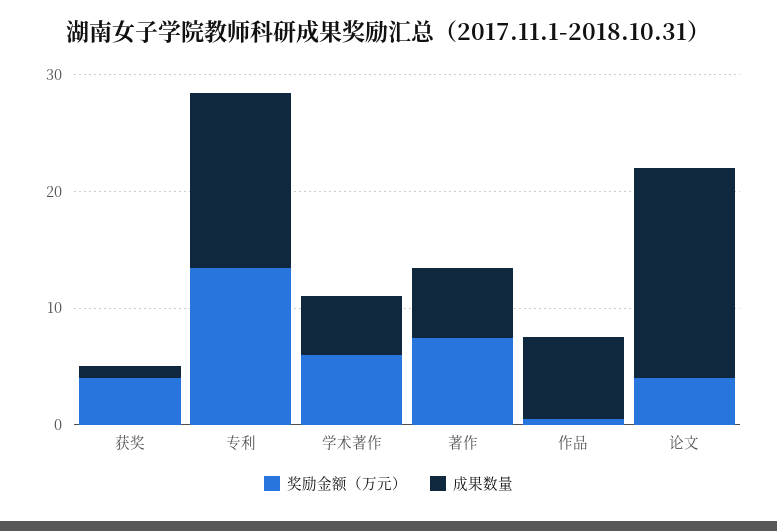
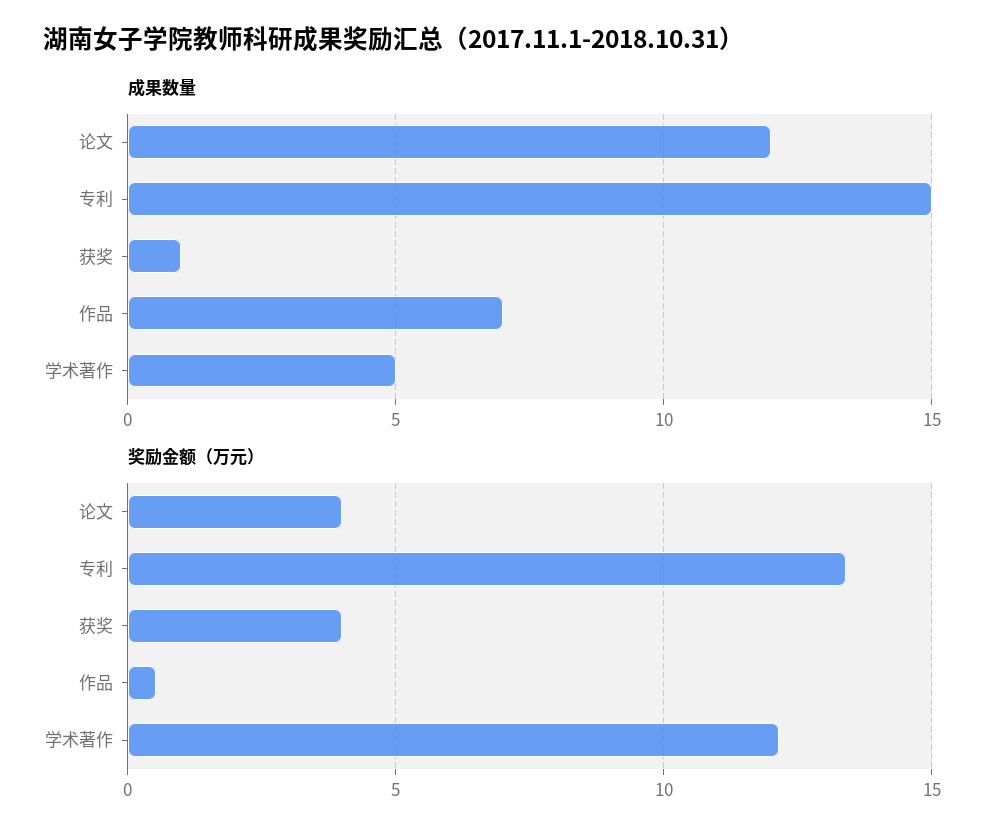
  {
    "奖励金额（万元）": {
      "获奖": 4,
      "专利": 13.5,
-     "学术著作": 6,
+     "学术著作": 12,
-     "著作": 8,
      "作品": 0.5,
      "论文": 4
    },
    "成果数量": {
      "获奖": 1,
      "专利": 15,
      "学术著作": 5,
-     "著作": 6,
      "作品": 7,
-     "论文": 18
+     "论文": 12
    }
  }

